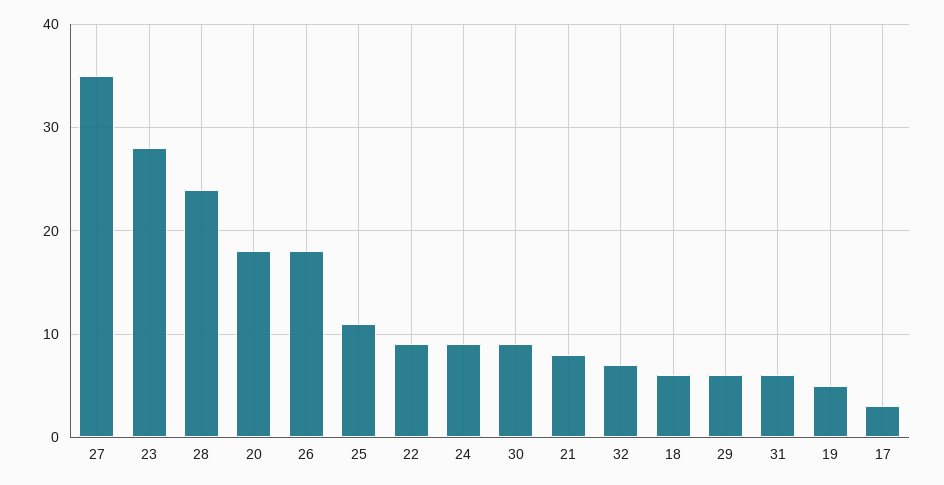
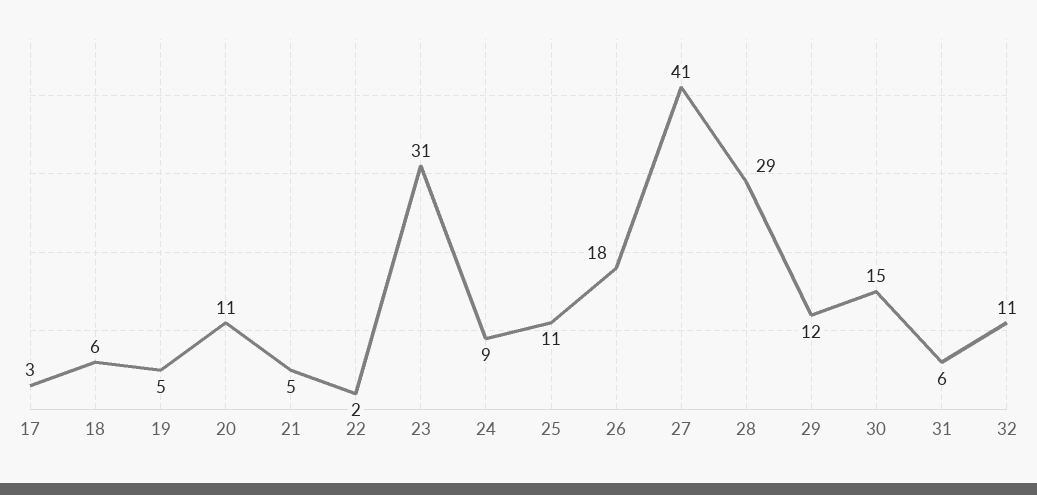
  {
-   "27": 35,
+   "27": 41,
-   "23": 28,
+   "23": 31,
-   "28": 24,
+   "28": 29,
-   "20": 18,
+   "20": 11,
    "26": 18,
    "25": 11,
-   "22": 9,
+   "22": 2,
    "24": 9,
-   "30": 9,
+   "30": 15,
-   "21": 8,
+   "21": 5,
-   "32": 7,
+   "32": 11,
    "18": 6,
-   "29": 6,
+   "29": 12,
    "31": 6,
    "19": 5,
    "17": 3
  }

